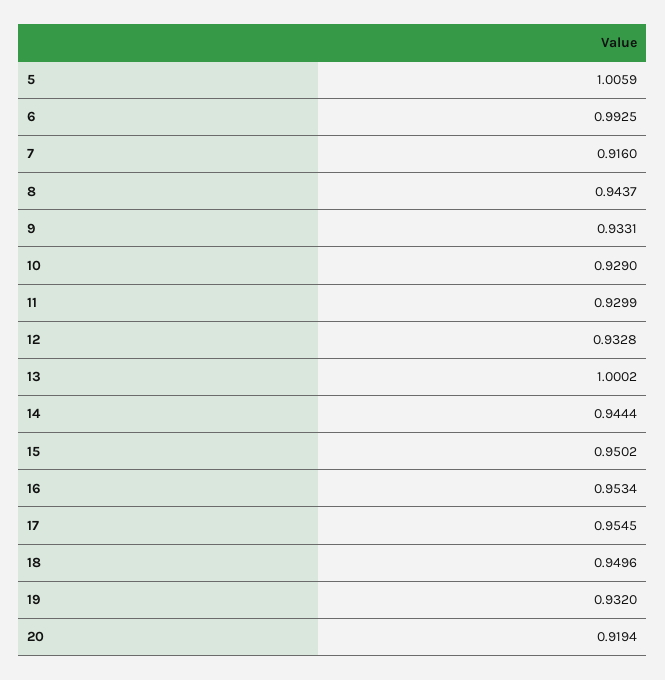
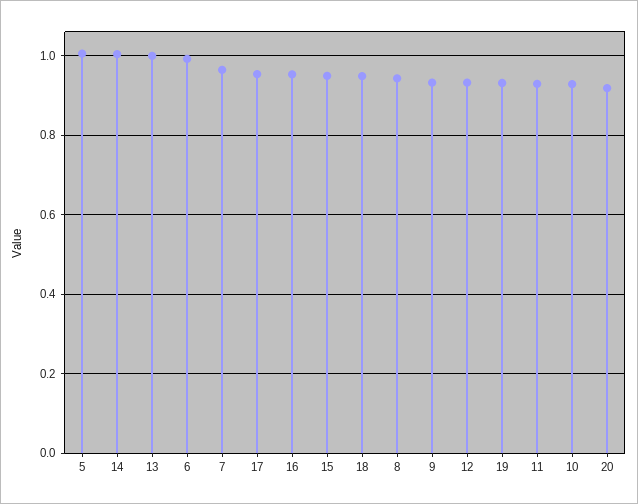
  {
    "5": 1.0059,
    "6": 0.9925,
-   "7": 0.916,
+   "7": 0.96,
    "8": 0.9437,
    "9": 0.9331,
    "10": 0.929,
    "11": 0.9299,
    "12": 0.9328,
    "13": 1.0002,
-   "14": 0.9444,
+   "14": 1,
    "15": 0.9502,
    "16": 0.9534,
    "17": 0.9545,
    "18": 0.9496,
    "19": 0.932,
    "20": 0.9194
  }

